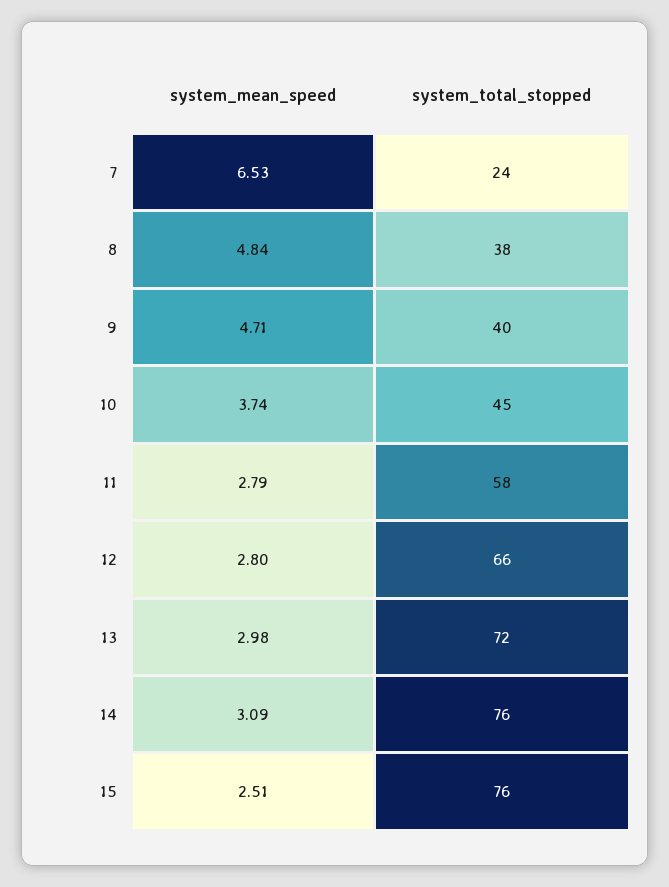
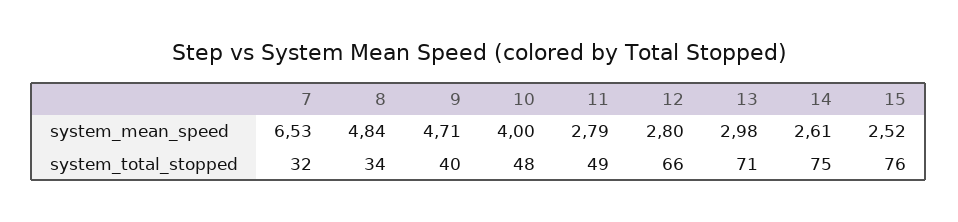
  {
    "system_mean_speed": {
      "7": 6.53,
      "8": 4.84,
      "9": 4.71,
-     "10": 3.74,
+     "10": 4,
      "11": 2.79,
      "12": 2.8,
      "13": 2.98,
-     "14": 3.09,
+     "14": 2.61,
-     "15": 2.51
+     "15": 2.52
    },
    "system_total_stopped": {
-     "7": 24,
+     "7": 32,
-     "8": 38,
+     "8": 34,
      "9": 40,
-     "10": 45,
+     "10": 48,
-     "11": 58,
+     "11": 49,
      "12": 66,
-     "13": 72,
+     "13": 71,
-     "14": 76,
+     "14": 75,
      "15": 76
    }
  }

